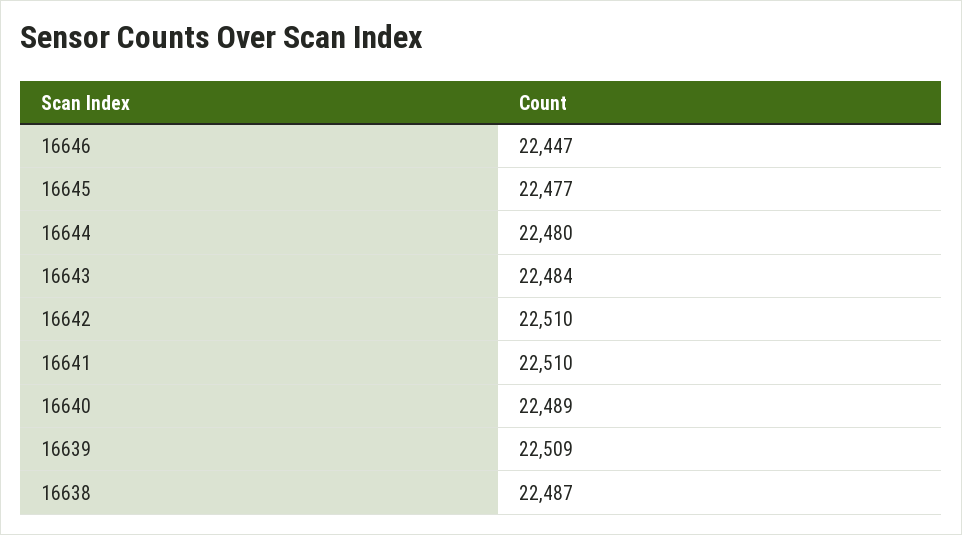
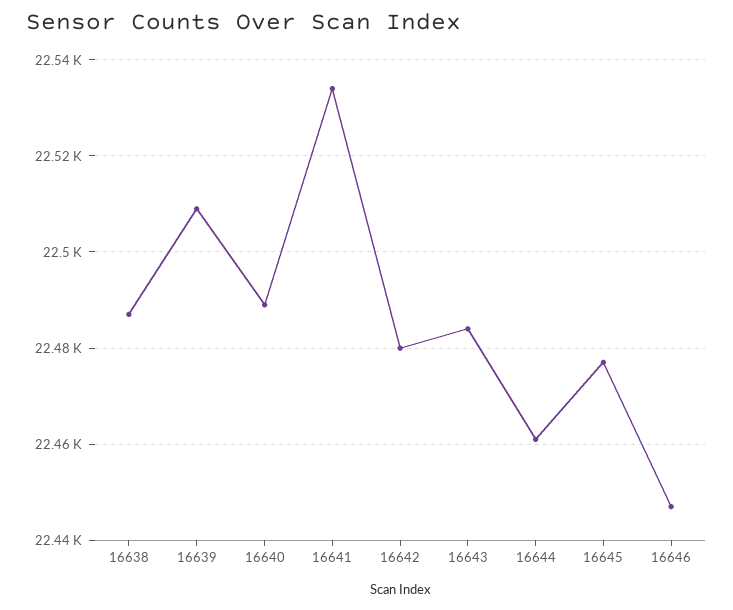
  {
    "16646": 22447,
    "16645": 22477,
-   "16644": 22480,
+   "16644": 22460,
    "16643": 22484,
-   "16642": 22510,
+   "16642": 22480,
-   "16641": 22510,
+   "16641": 22535,
    "16640": 22489,
    "16639": 22509,
    "16638": 22487
  }

